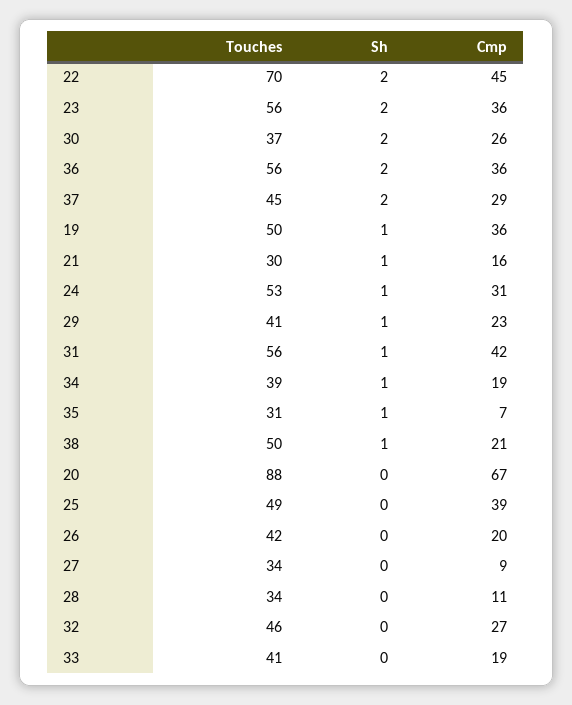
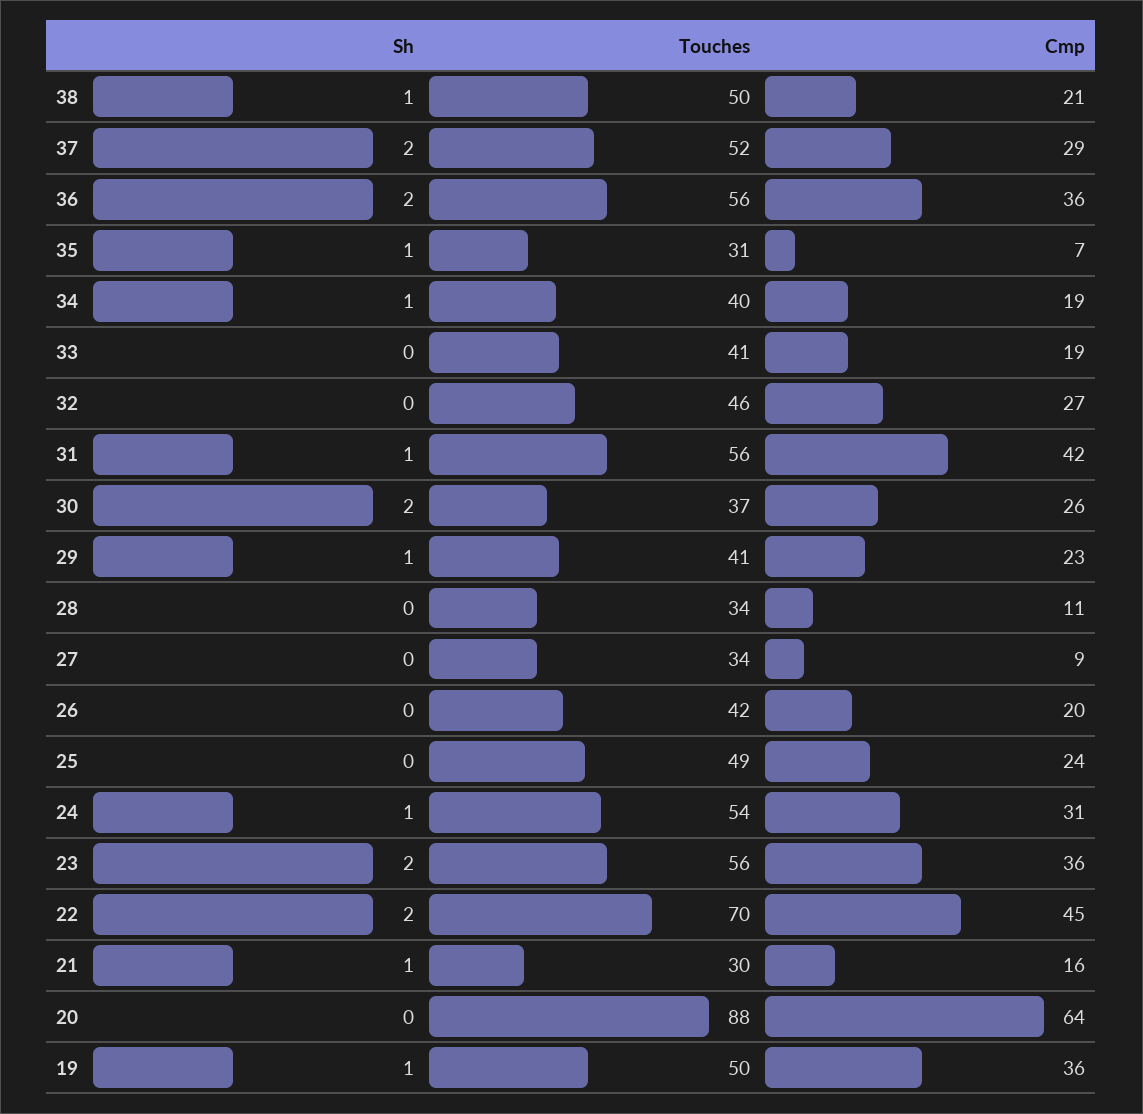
  {
    "Touches": {
      "22": 70,
      "23": 56,
      "30": 37,
      "36": 56,
-     "37": 45,
+     "37": 52,
      "19": 50,
      "21": 30,
-     "24": 53,
+     "24": 54,
      "29": 41,
      "31": 56,
-     "34": 39,
+     "34": 40,
      "35": 31,
      "38": 50,
      "20": 88,
      "25": 49,
      "26": 42,
      "27": 34,
      "28": 34,
      "32": 46,
      "33": 41
    },
    "Sh": {
      "22": 2,
      "23": 2,
      "30": 2,
      "36": 2,
      "37": 2,
      "19": 1,
      "21": 1,
      "24": 1,
      "29": 1,
      "31": 1,
      "34": 1,
      "35": 1,
      "38": 1,
      "20": 0,
      "25": 0,
      "26": 0,
      "27": 0,
      "28": 0,
      "32": 0,
      "33": 0
    },
    "Cmp": {
      "22": 45,
      "23": 36,
      "30": 26,
      "36": 36,
      "37": 29,
      "19": 36,
      "21": 16,
      "24": 31,
      "29": 23,
      "31": 42,
      "34": 19,
      "35": 7,
      "38": 21,
-     "20": 67,
+     "20": 64,
-     "25": 39,
+     "25": 24,
      "26": 20,
      "27": 9,
      "28": 11,
      "32": 27,
      "33": 19
    }
  }

